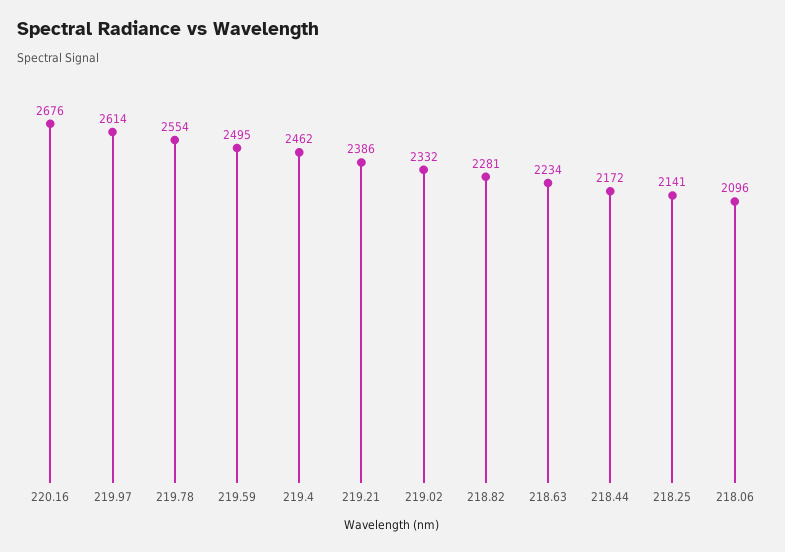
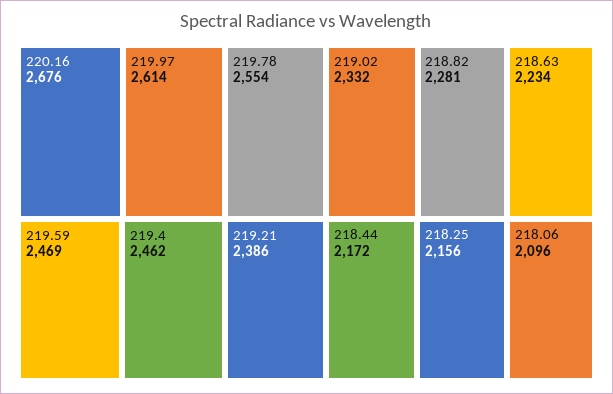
  {
    "220.16": 2676,
    "219.97": 2614,
    "219.78": 2554,
-   "219.59": 2495,
+   "219.59": 2469,
    "219.4": 2462,
    "219.21": 2386,
    "219.02": 2332,
    "218.82": 2281,
    "218.63": 2234,
    "218.44": 2172,
-   "218.25": 2141,
+   "218.25": 2156,
    "218.06": 2096
  }

